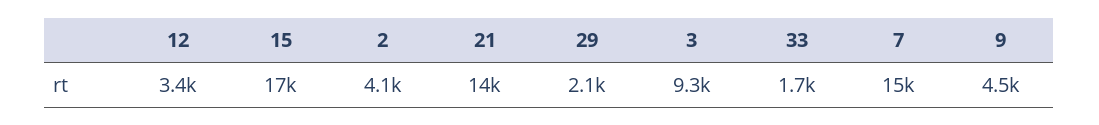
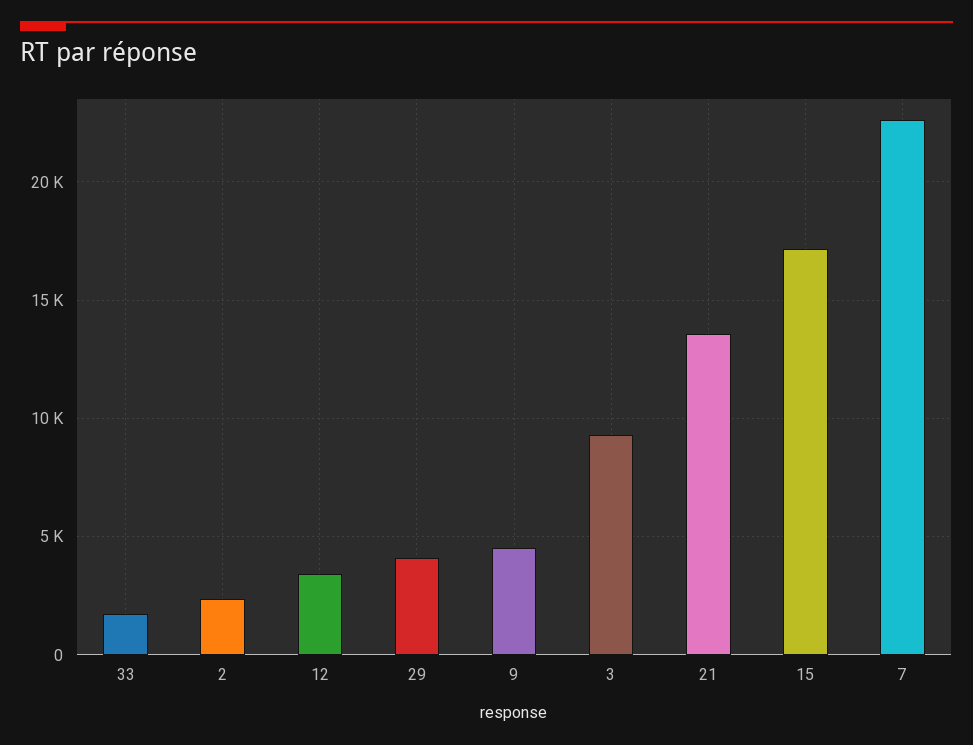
  {
    "12": 3400,
    "15": 17000,
-   "2": 4100,
+   "2": 2500,
    "21": 14000,
-   "29": 2100,
+   "29": 4000,
    "3": 9300,
    "33": 1700,
-   "7": 15000,
+   "7": 22500,
    "9": 4500
  }

